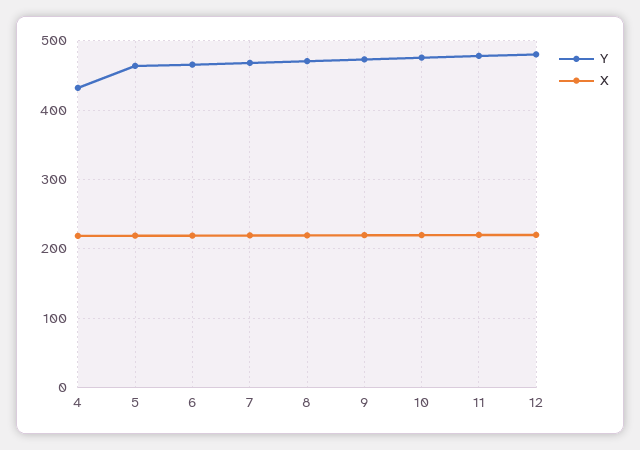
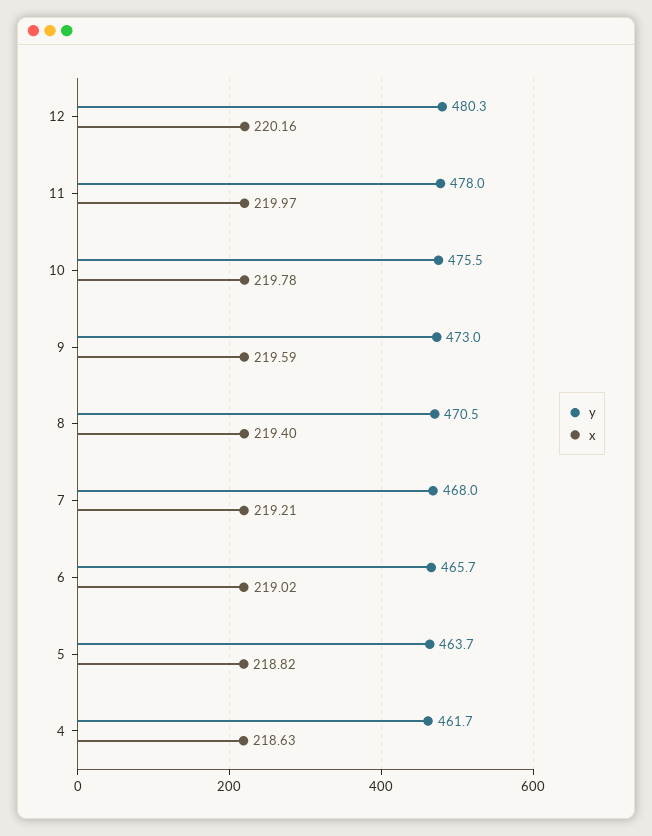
  {
    "Y": {
-     "4": 430,
+     "4": 461.7,
      "5": 463.7,
      "6": 465.7,
      "7": 468,
      "8": 470.5,
      "9": 473,
      "10": 475.5,
      "11": 478,
      "12": 480.3
    },
    "X": {
      "4": 218.63,
      "5": 218.82,
      "6": 219.02,
      "7": 219.21,
      "8": 219.4,
      "9": 219.59,
      "10": 219.78,
      "11": 219.97,
      "12": 220.16
    }
  }

